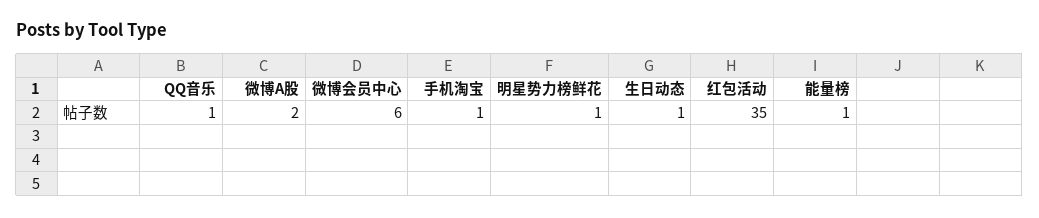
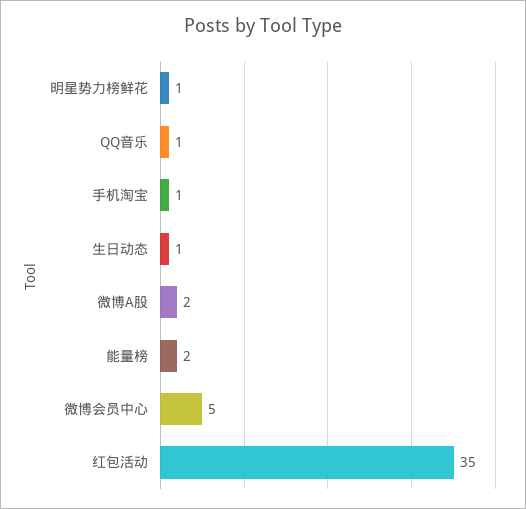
  {
    "QQ音乐": 1,
    "微博A股": 2,
-   "微博会员中心": 6,
+   "微博会员中心": 5,
    "手机淘宝": 1,
    "明星势力榜鲜花": 1,
    "生日动态": 1,
    "红包活动": 35,
-   "能量榜": 1
+   "能量榜": 2
  }

